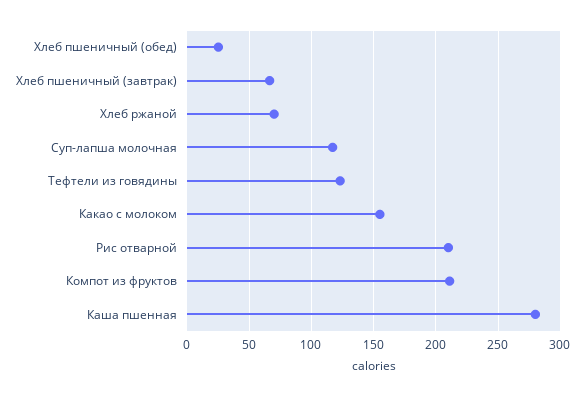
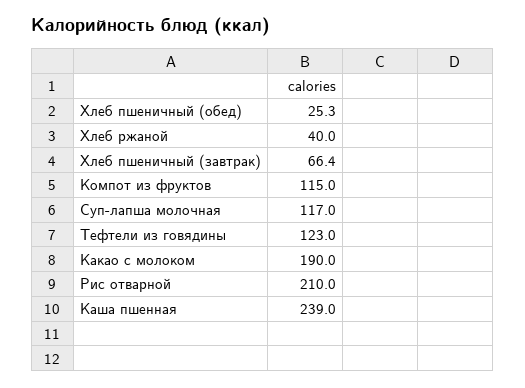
  {
    "Хлеб пшеничный (обед)": 25.3,
    "Хлеб пшеничный (завтрак)": 66.4,
-   "Хлеб ржаной": 70,
+   "Хлеб ржаной": 40,
    "Суп-лапша молочная": 117,
    "Тефтели из говядины": 123,
-   "Какао с молоком": 155,
+   "Какао с молоком": 190,
    "Рис отварной": 210,
-   "Компот из фруктов": 210,
+   "Компот из фруктов": 115,
-   "Каша пшенная": 280
+   "Каша пшенная": 239
  }

